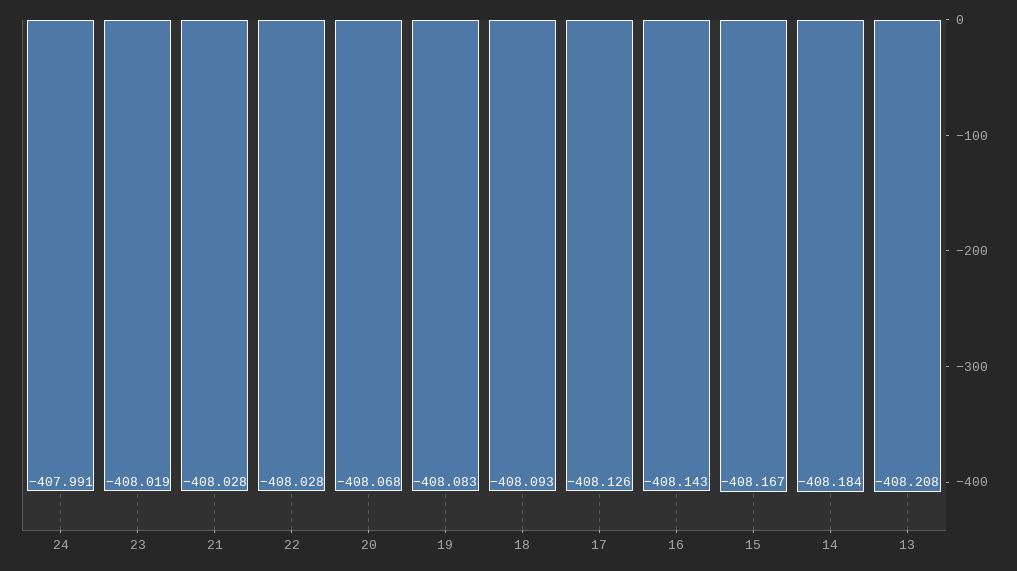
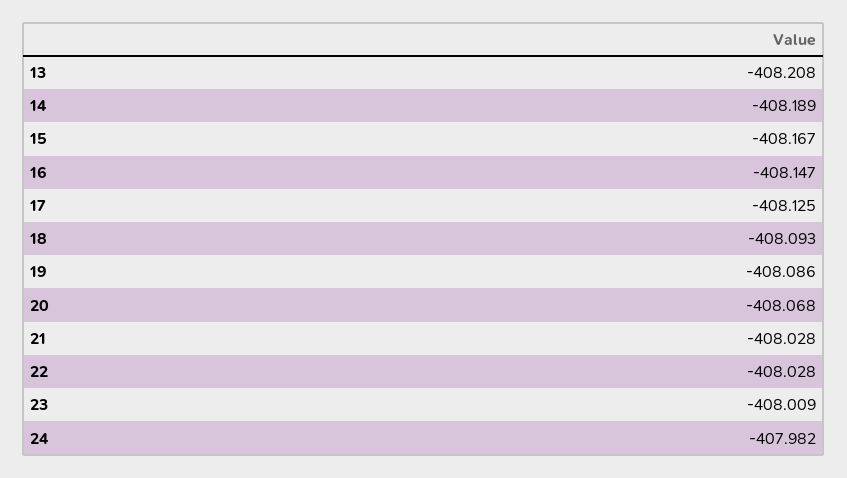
  {
-   "24": -407.991,
+   "24": -407.982,
-   "23": -408.019,
+   "23": -408.009,
    "21": -408.028,
    "22": -408.028,
    "20": -408.068,
-   "19": -408.083,
+   "19": -408.086,
    "18": -408.093,
-   "17": -408.126,
+   "17": -408.125,
-   "16": -408.143,
+   "16": -408.147,
    "15": -408.167,
-   "14": -408.184,
+   "14": -408.189,
    "13": -408.208
  }

